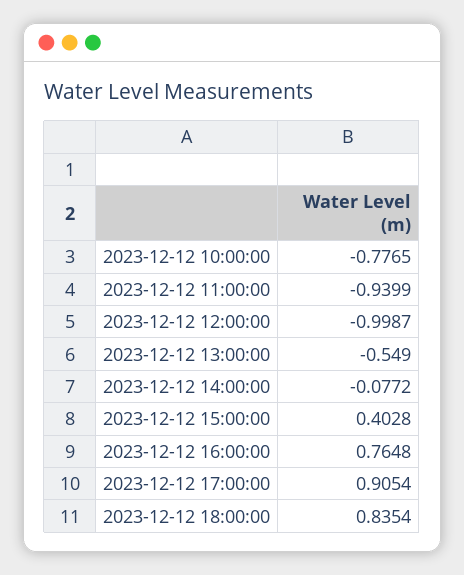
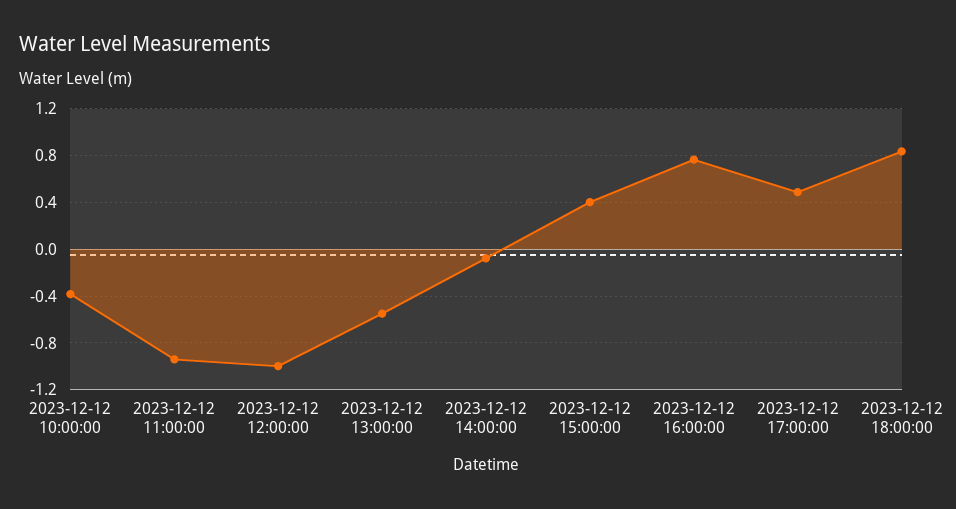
  {
-   "2023-12-12 10:00:00": -0.7765,
+   "2023-12-12 10:00:00": -0.4,
    "2023-12-12 11:00:00": -0.9399,
    "2023-12-12 12:00:00": -0.9987,
    "2023-12-12 13:00:00": -0.549,
    "2023-12-12 14:00:00": -0.0772,
    "2023-12-12 15:00:00": 0.4028,
    "2023-12-12 16:00:00": 0.7648,
-   "2023-12-12 17:00:00": 0.9054,
+   "2023-12-12 17:00:00": 0.5,
    "2023-12-12 18:00:00": 0.8354
  }

